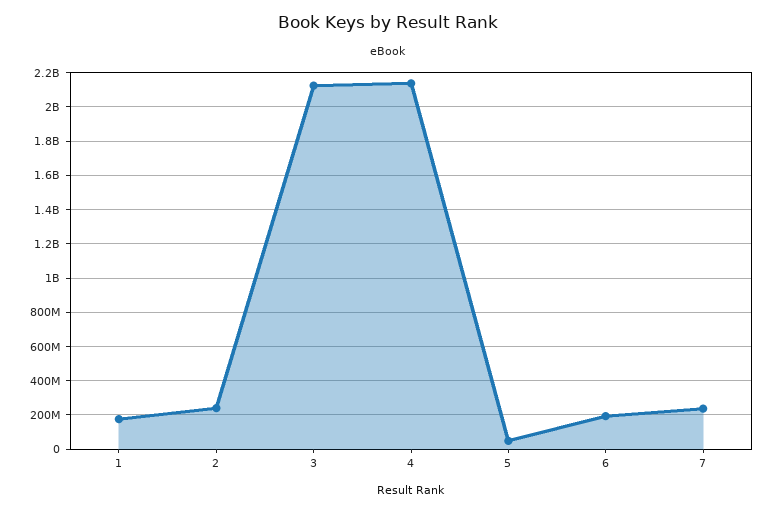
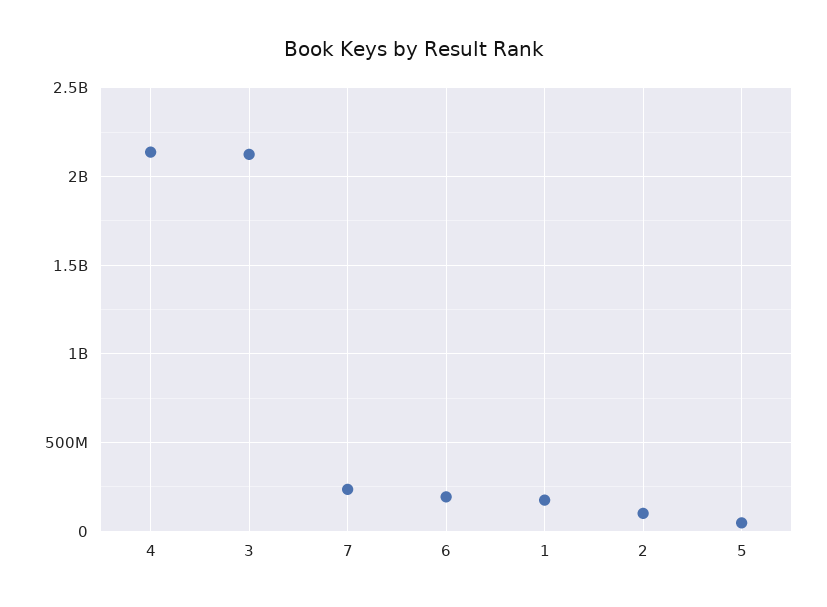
  {
    "1": 200000000,
-   "2": 250000000,
+   "2": 100000000,
    "3": 2100000000,
    "4": 2150000000,
    "5": 50000000,
    "6": 200000000,
    "7": 250000000
  }

